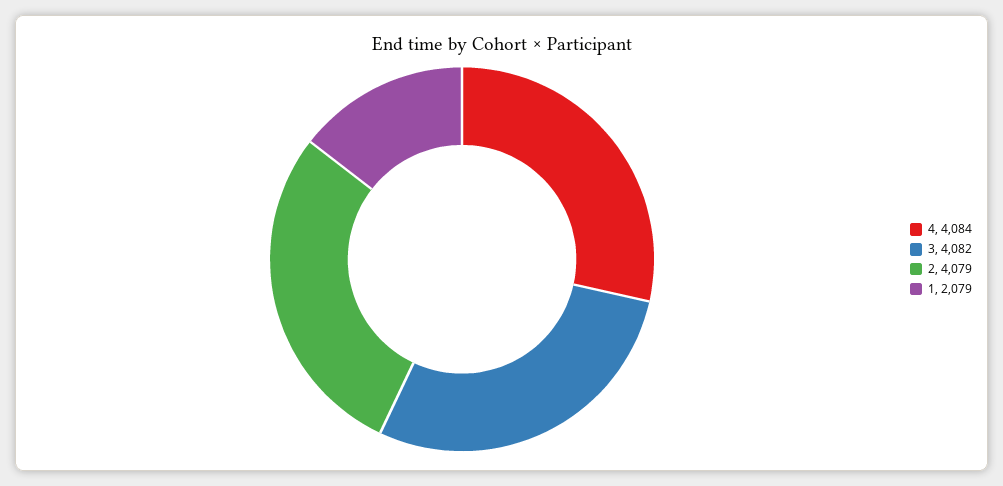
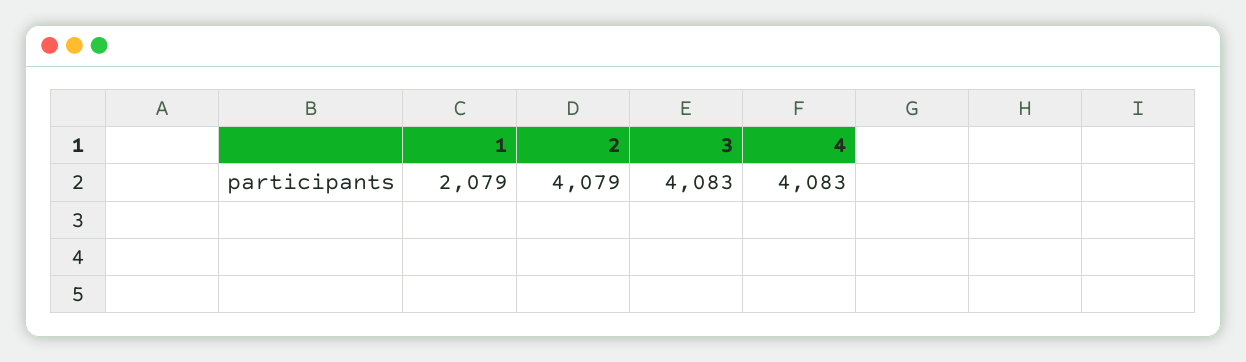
  {
-   "4": 4084,
+   "4": 4083,
-   "3": 4082,
+   "3": 4083,
    "2": 4079,
    "1": 2079
  }

